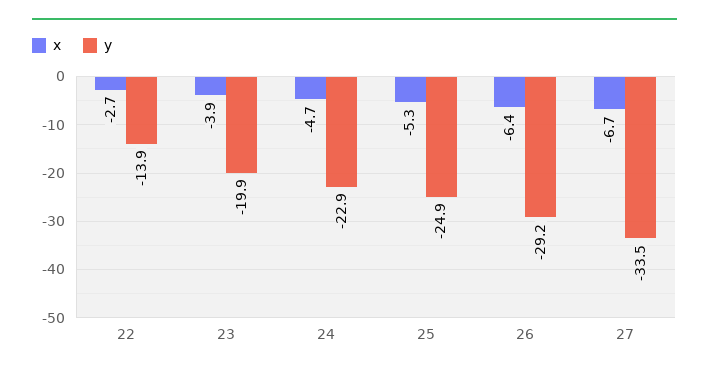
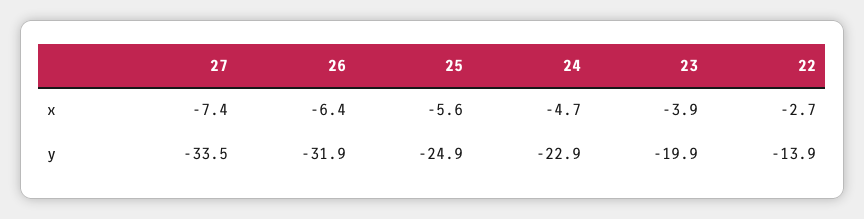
  {
    "x": {
      "22": -2.7,
      "23": -3.9,
      "24": -4.7,
-     "25": -5.3,
+     "25": -5.6,
      "26": -6.4,
-     "27": -6.7
+     "27": -7.4
    },
    "y": {
      "22": -13.9,
      "23": -19.9,
      "24": -22.9,
      "25": -24.9,
-     "26": -29.2,
+     "26": -31.9,
      "27": -33.5
    }
  }

